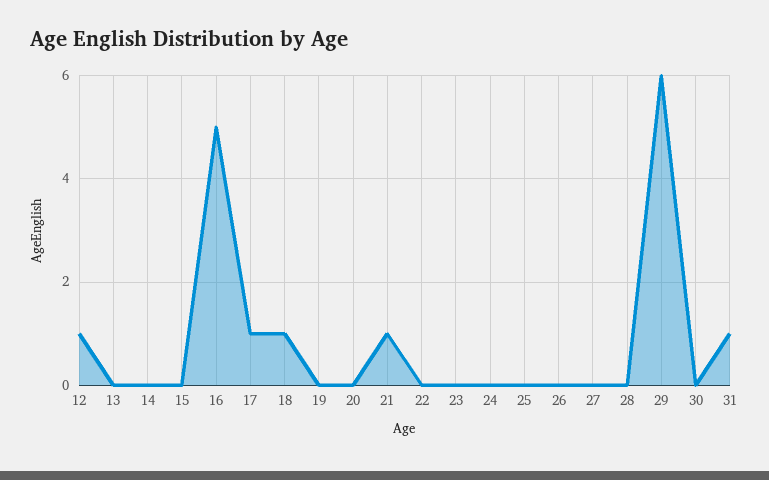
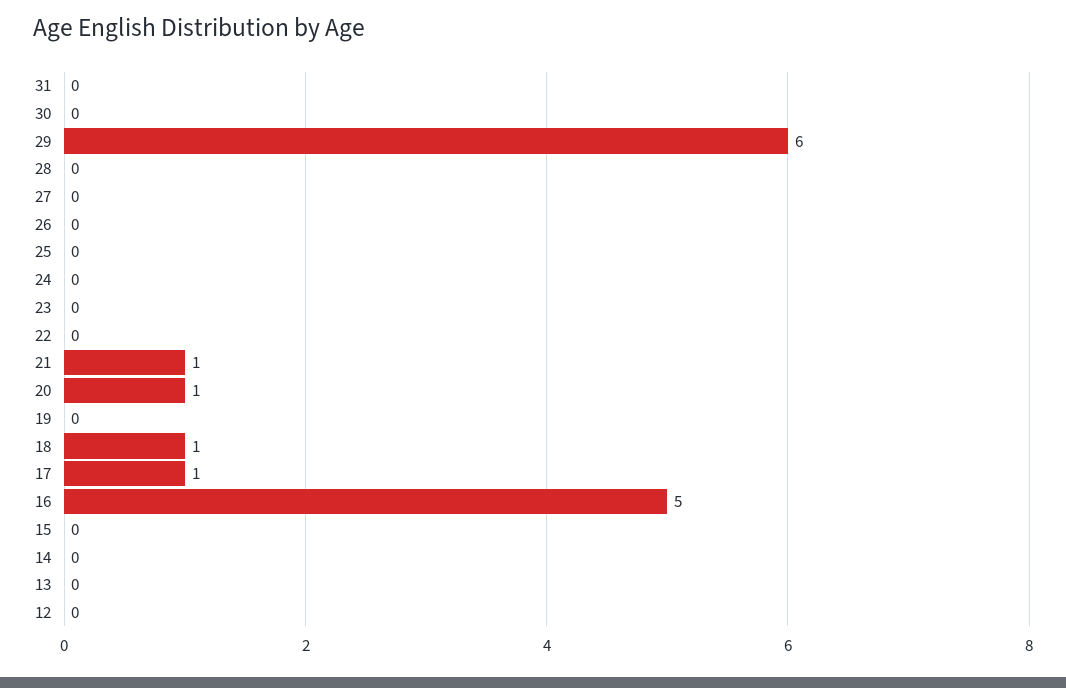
  {
-   "12": 1,
+   "12": 0,
    "13": 0,
    "14": 0,
    "15": 0,
    "16": 5,
    "17": 1,
    "18": 1,
    "19": 0,
-   "20": 0,
+   "20": 1,
    "21": 1,
    "22": 0,
    "23": 0,
    "24": 0,
    "25": 0,
    "26": 0,
    "27": 0,
    "28": 0,
    "29": 6,
    "30": 0,
-   "31": 1
+   "31": 0
  }

